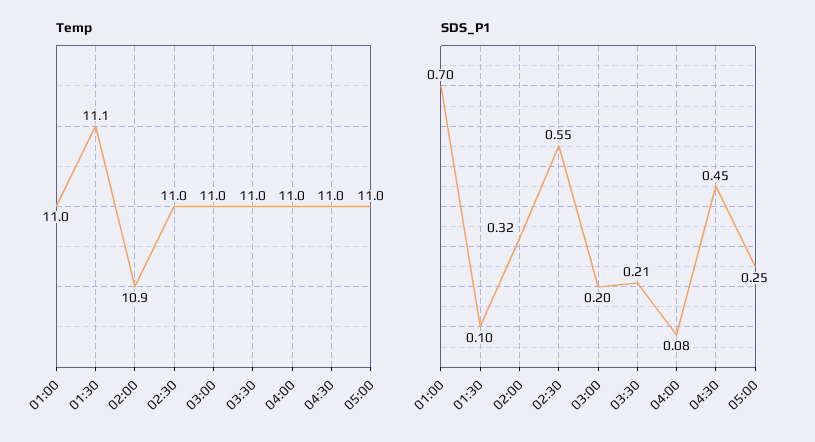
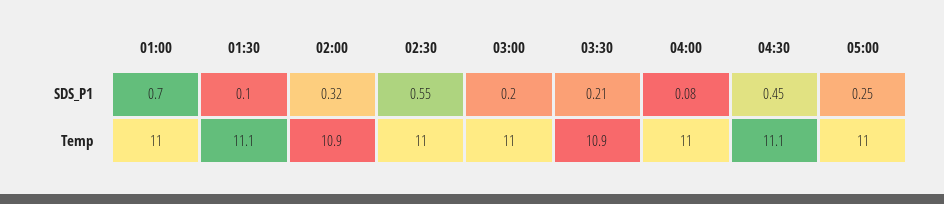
  {
    "Temp": {
      "01:00": 11,
      "01:30": 11.1,
      "02:00": 10.9,
      "02:30": 11,
      "03:00": 11,
-     "03:30": 11,
+     "03:30": 10.9,
      "04:00": 11,
-     "04:30": 11,
+     "04:30": 11.1,
      "05:00": 11
    },
    "SDS_P1": {
      "01:00": 0.7,
      "01:30": 0.1,
      "02:00": 0.32,
      "02:30": 0.55,
      "03:00": 0.2,
      "03:30": 0.21,
      "04:00": 0.08,
      "04:30": 0.45,
      "05:00": 0.25
    }
  }

